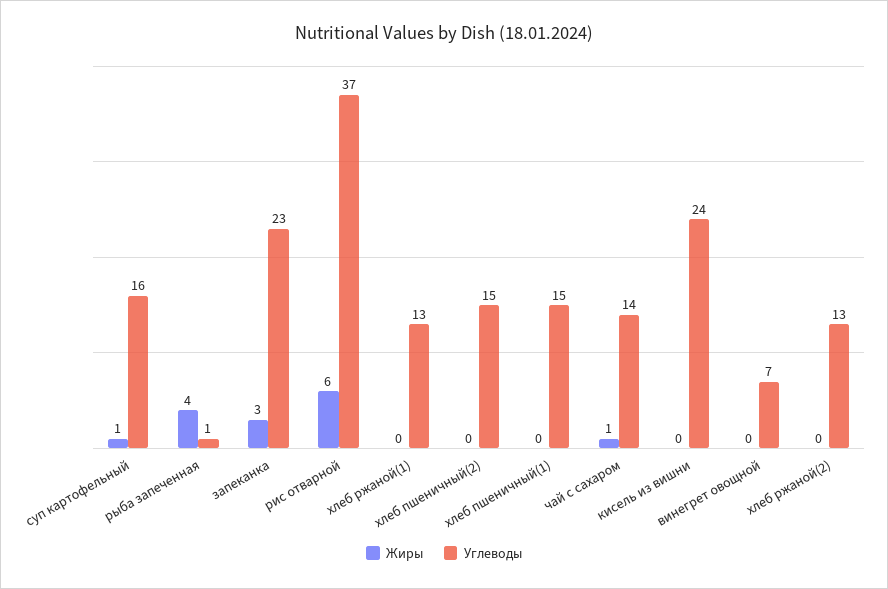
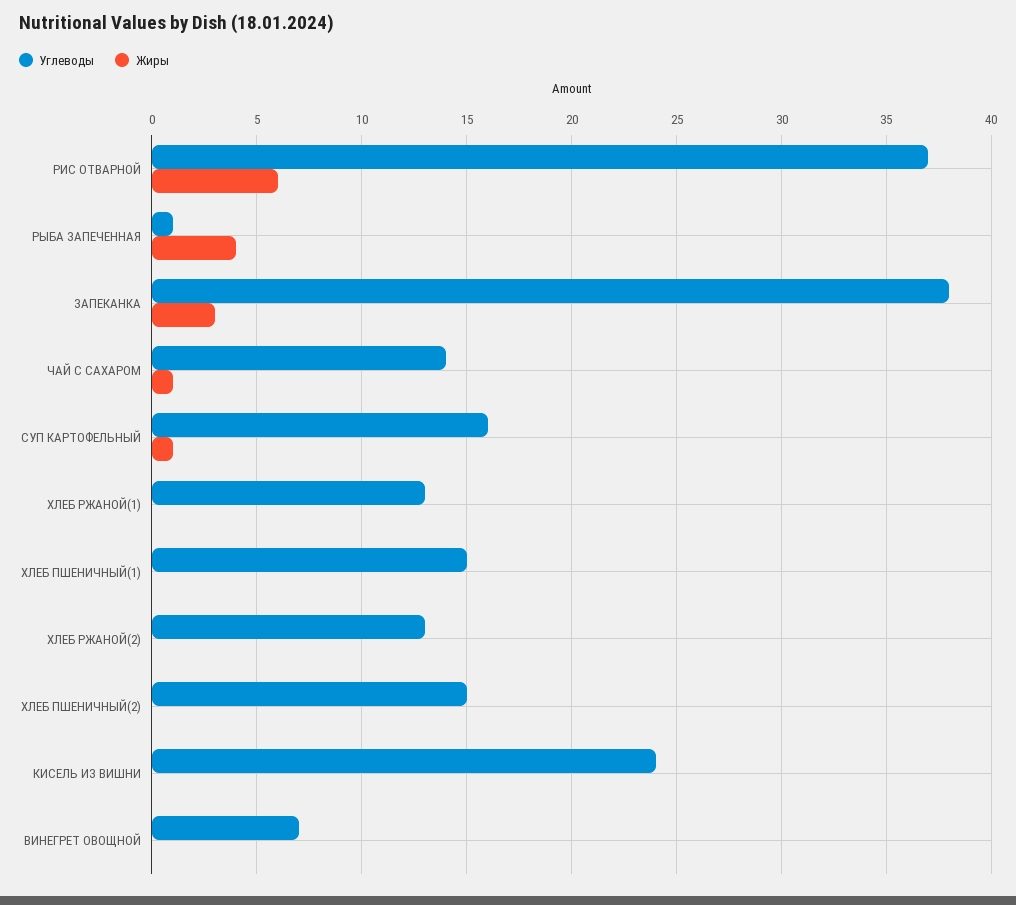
  {
    "Жиры": {
      "суп картофельный": 1,
      "рыба запеченная": 4,
      "запеканка": 3,
      "рис отварной": 6,
      "хлеб ржаной(1)": 0,
      "хлеб пшеничный(2)": 0,
      "хлеб пшеничный(1)": 0,
      "чай с сахаром": 1,
      "кисель из вишни": 0,
      "винегрет овощной": 0,
      "хлеб ржаной(2)": 0
    },
    "Углеводы": {
      "суп картофельный": 16,
      "рыба запеченная": 1,
-     "запеканка": 23,
+     "запеканка": 38,
      "рис отварной": 37,
      "хлеб ржаной(1)": 13,
      "хлеб пшеничный(2)": 15,
      "хлеб пшеничный(1)": 15,
      "чай с сахаром": 14,
      "кисель из вишни": 24,
      "винегрет овощной": 7,
      "хлеб ржаной(2)": 13
    }
  }

